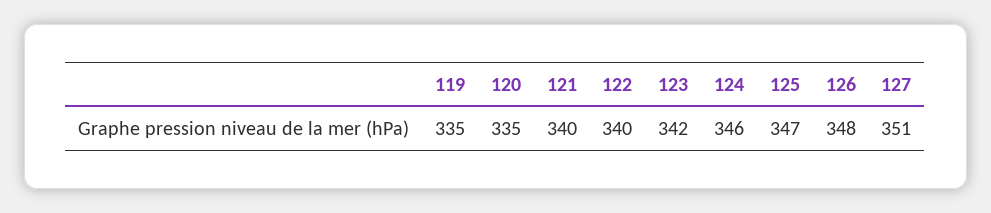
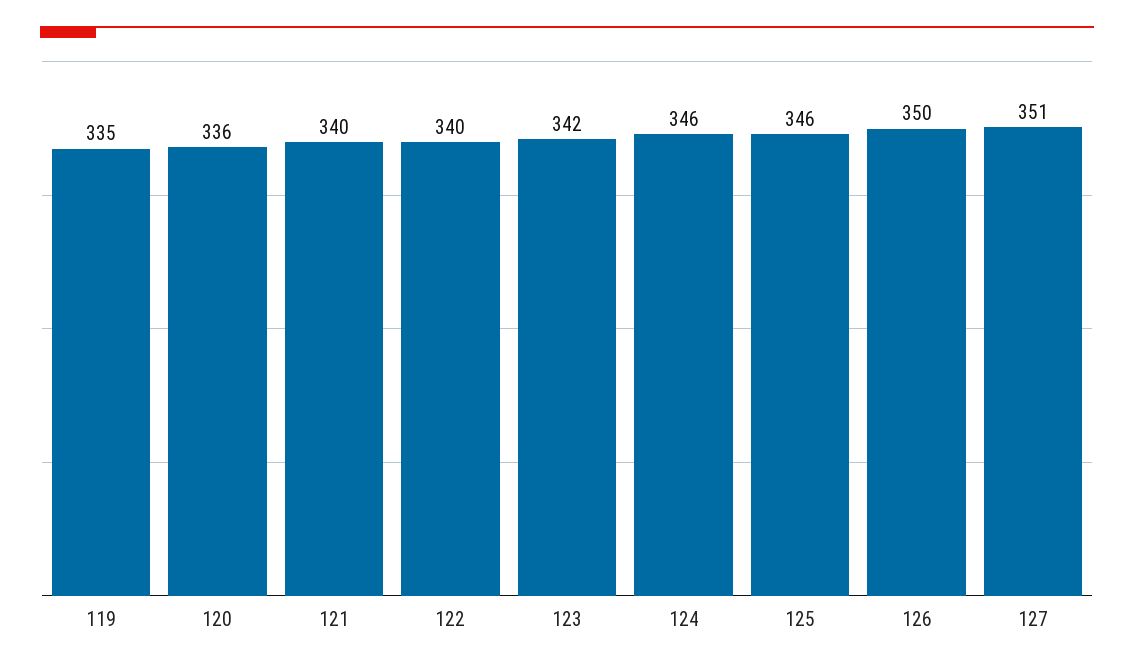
  {
    "119": 335,
-   "120": 335,
+   "120": 336,
    "121": 340,
    "122": 340,
    "123": 342,
    "124": 346,
-   "125": 347,
+   "125": 346,
-   "126": 348,
+   "126": 350,
    "127": 351
  }

